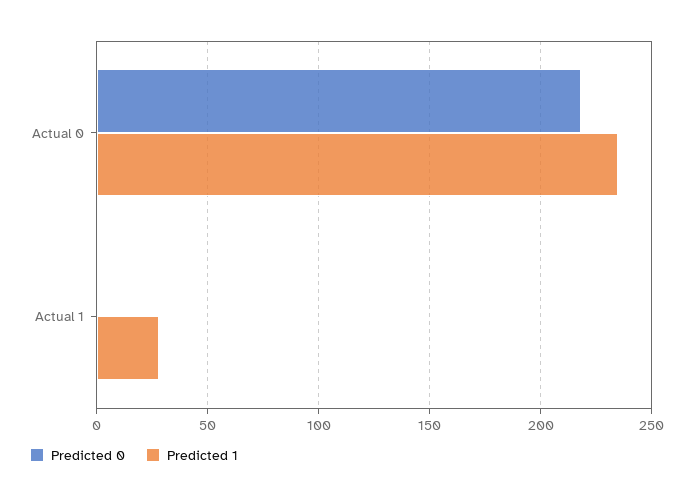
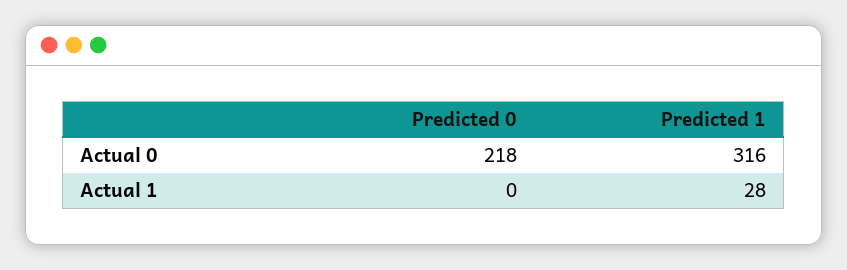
  {
    "Predicted 0": {
      "Actual 0": 218,
      "Actual 1": 0
    },
    "Predicted 1": {
-     "Actual 0": 235,
+     "Actual 0": 316,
      "Actual 1": 28
    }
  }

